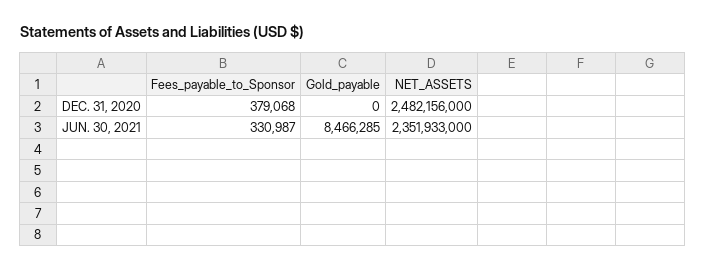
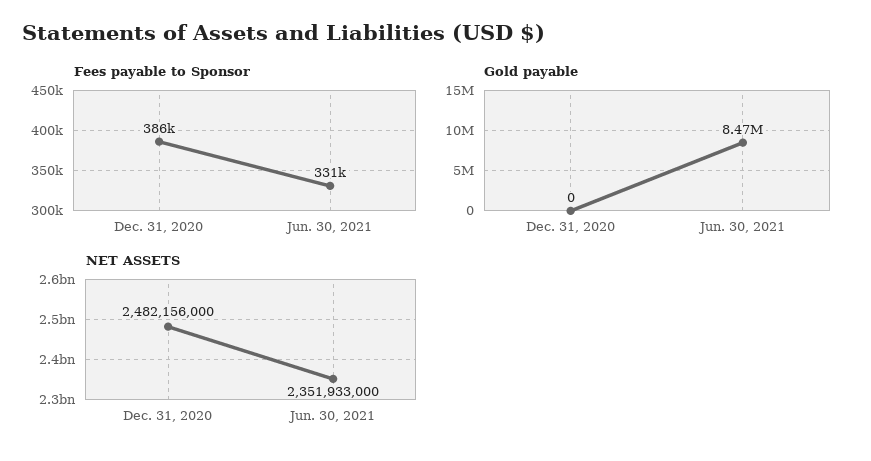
  {
    "Fees_payable_to_Sponsor": {
-     "DEC. 31, 2020": 379068,
+     "DEC. 31, 2020": 386000,
      "JUN. 30, 2021": 330987
    },
    "Gold_payable": {
      "DEC. 31, 2020": 0,
      "JUN. 30, 2021": 8466285
    },
    "NET_ASSETS": {
      "DEC. 31, 2020": 2482156000,
      "JUN. 30, 2021": 2351933000
    }
  }

